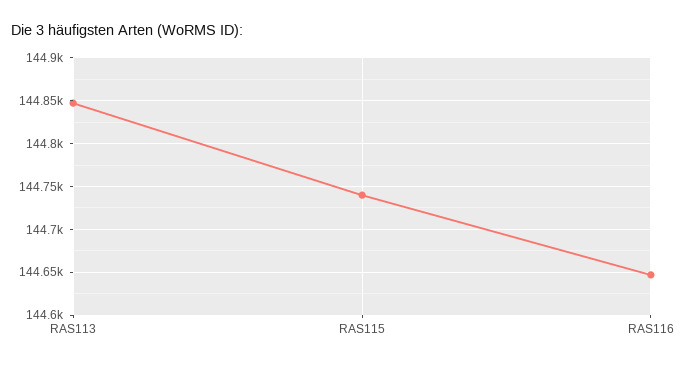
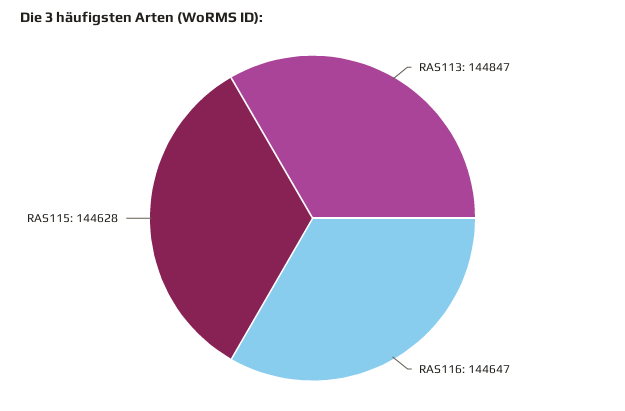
  {
    "RAS113": 144847,
-   "RAS115": 144740,
+   "RAS115": 144628,
    "RAS116": 144647
  }

